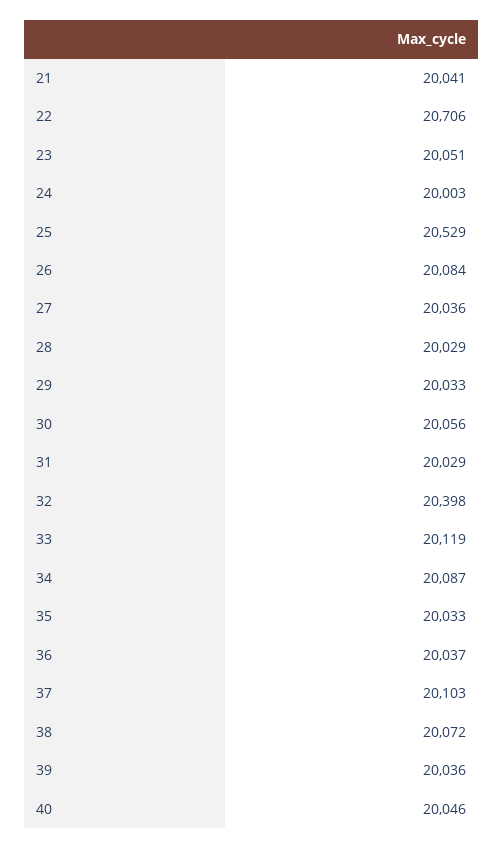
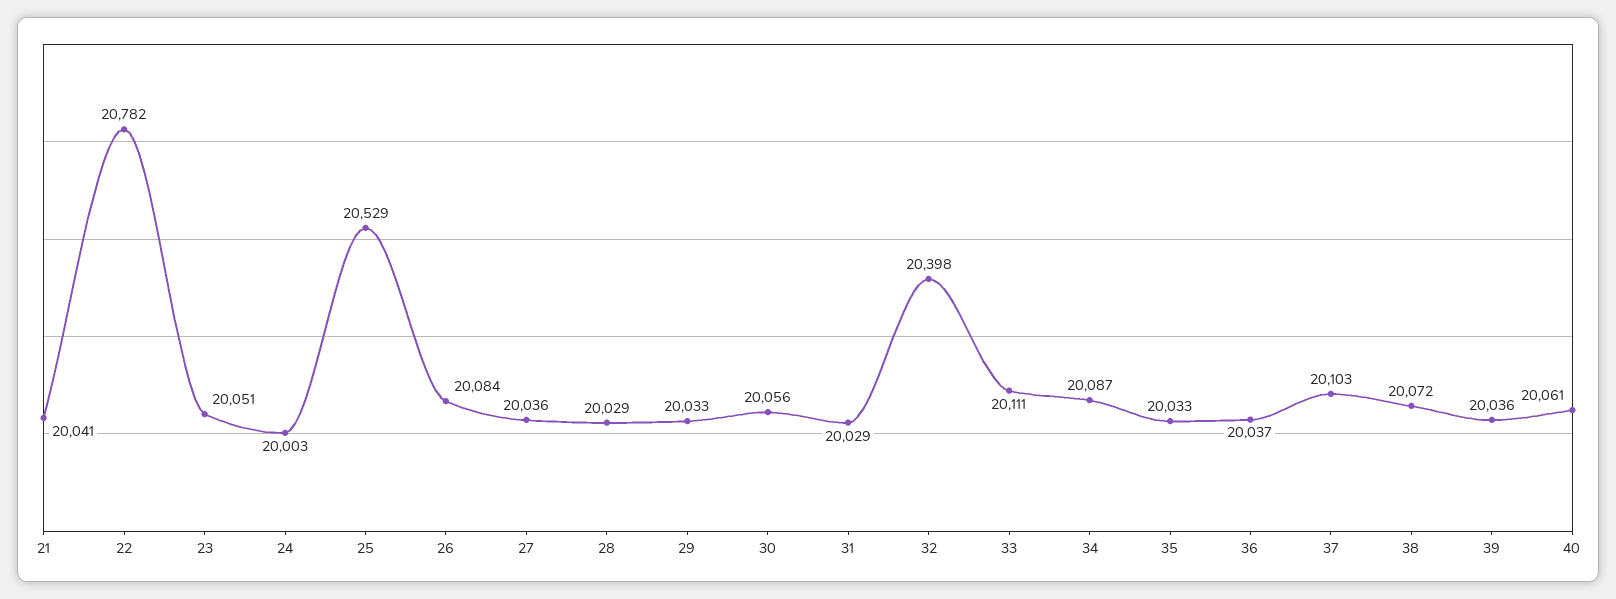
  {
    "21": 20041,
-   "22": 20706,
+   "22": 20782,
    "23": 20051,
    "24": 20003,
    "25": 20529,
    "26": 20084,
    "27": 20036,
    "28": 20029,
    "29": 20033,
    "30": 20056,
    "31": 20029,
    "32": 20398,
-   "33": 20119,
+   "33": 20111,
    "34": 20087,
    "35": 20033,
    "36": 20037,
    "37": 20103,
    "38": 20072,
    "39": 20036,
-   "40": 20046
+   "40": 20061
  }

